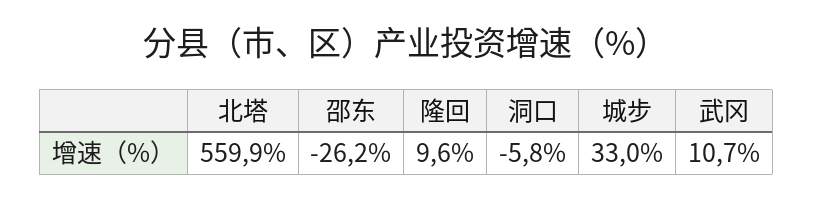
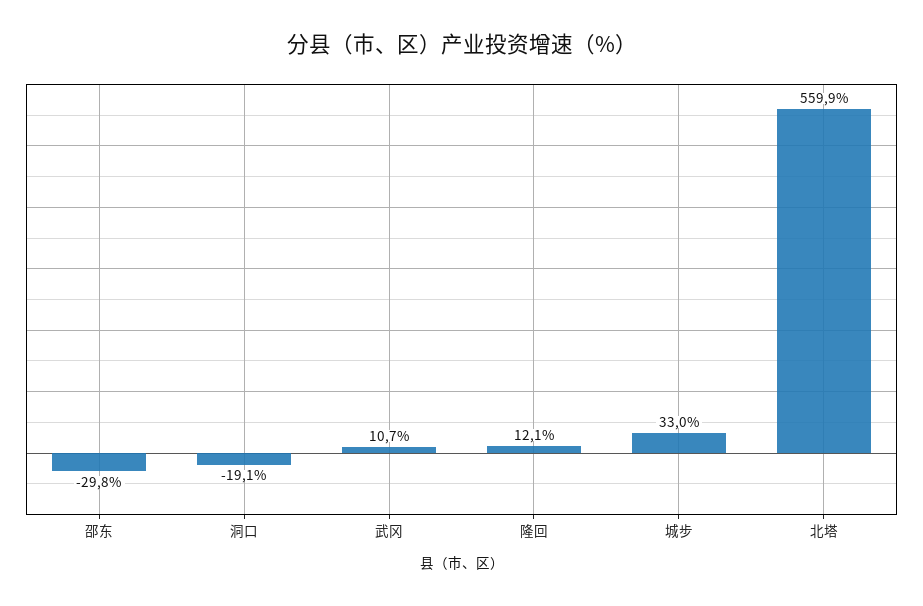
  {
    "北塔": 559.9,
-   "邵东": -26.2,
+   "邵东": -29.8,
-   "隆回": 9.6,
+   "隆回": 12.1,
-   "洞口": -5.8,
+   "洞口": -19.1,
    "城步": 33,
    "武冈": 10.7
  }

